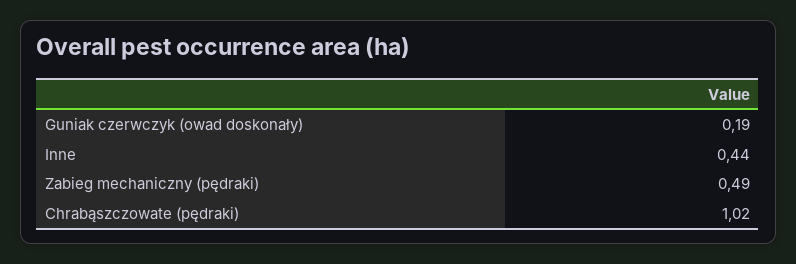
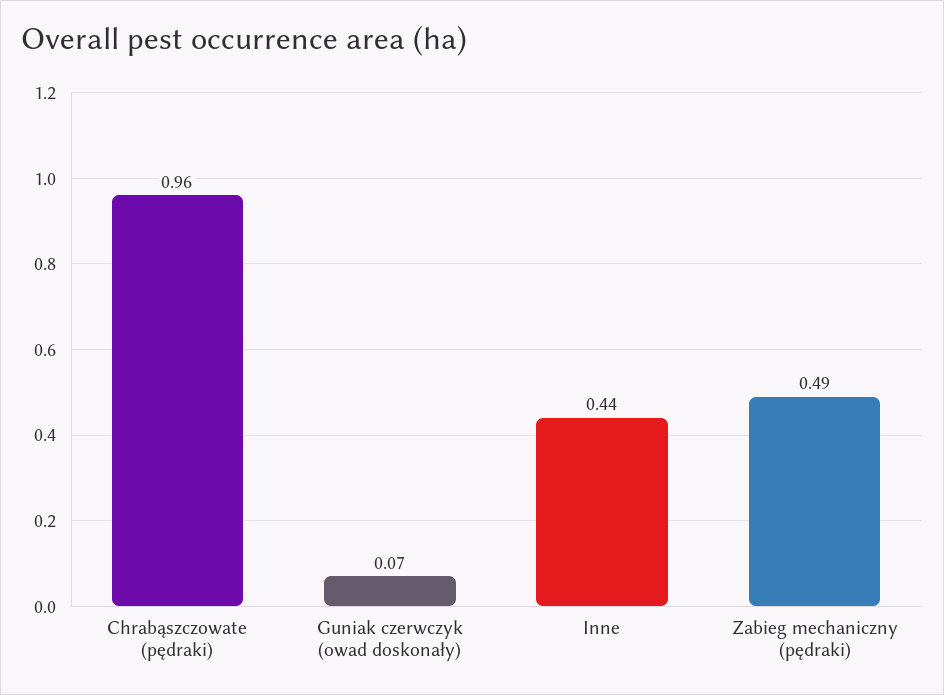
  {
-   "Guniak czerwczyk (owad doskonały)": 0.19,
+   "Guniak czerwczyk (owad doskonały)": 0.07,
    "Inne": 0.44,
    "Zabieg mechaniczny (pędraki)": 0.49,
-   "Chrabąszczowate (pędraki)": 1.02
+   "Chrabąszczowate (pędraki)": 0.96
  }

